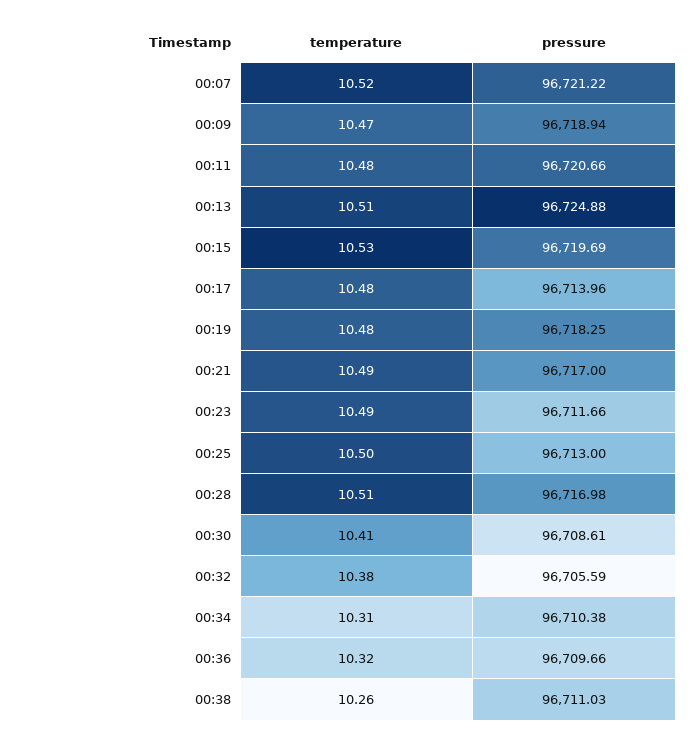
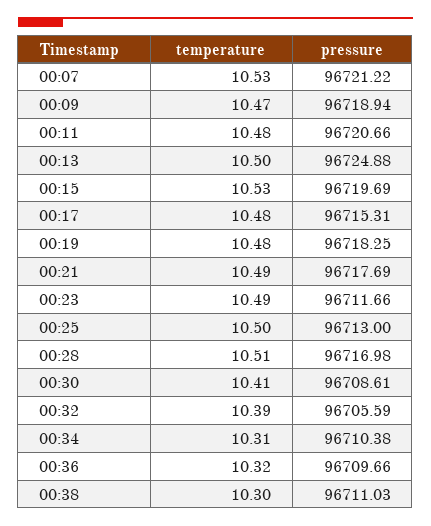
  {
    "temperature": {
-     "00:07": 10.52,
+     "00:07": 10.53,
      "00:09": 10.47,
      "00:11": 10.48,
-     "00:13": 10.51,
+     "00:13": 10.5,
      "00:15": 10.53,
      "00:17": 10.48,
      "00:19": 10.48,
      "00:21": 10.49,
      "00:23": 10.49,
      "00:25": 10.5,
      "00:28": 10.51,
      "00:30": 10.41,
-     "00:32": 10.38,
+     "00:32": 10.39,
      "00:34": 10.31,
      "00:36": 10.32,
-     "00:38": 10.26
+     "00:38": 10.3
    },
    "pressure": {
      "00:07": 96721.22,
      "00:09": 96718.94,
      "00:11": 96720.66,
      "00:13": 96724.88,
      "00:15": 96719.69,
-     "00:17": 96713.96,
+     "00:17": 96715.31,
      "00:19": 96718.25,
-     "00:21": 96717,
+     "00:21": 96717.69,
      "00:23": 96711.66,
      "00:25": 96713,
      "00:28": 96716.98,
      "00:30": 96708.61,
      "00:32": 96705.59,
      "00:34": 96710.38,
      "00:36": 96709.66,
      "00:38": 96711.03
    }
  }

